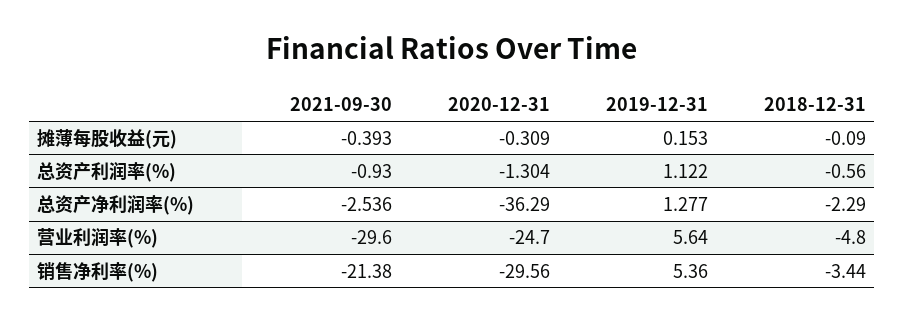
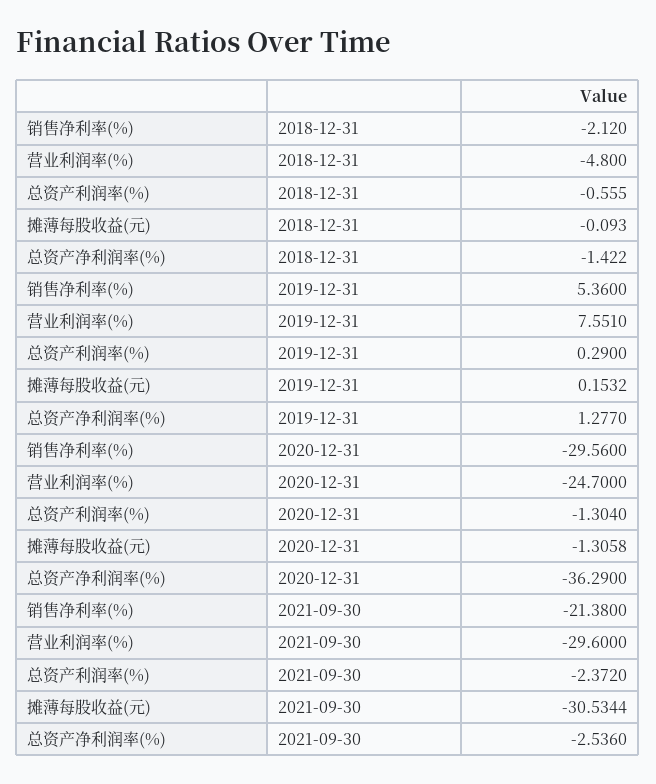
  {
    "2021-09-30": {
-     "摊薄每股收益(元)": -0.393,
+     "摊薄每股收益(元)": -30.5344,
-     "总资产利润率(%)": -0.93,
+     "总资产利润率(%)": -2.372,
      "总资产净利润率(%)": -2.536,
      "营业利润率(%)": -29.6,
      "销售净利率(%)": -21.38
    },
    "2020-12-31": {
-     "摊薄每股收益(元)": -0.309,
+     "摊薄每股收益(元)": -1.3058,
      "总资产利润率(%)": -1.304,
      "总资产净利润率(%)": -36.29,
      "营业利润率(%)": -24.7,
      "销售净利率(%)": -29.56
    },
    "2019-12-31": {
      "摊薄每股收益(元)": 0.1532,
-     "总资产利润率(%)": 1.122,
+     "总资产利润率(%)": 0.29,
      "总资产净利润率(%)": 1.277,
-     "营业利润率(%)": 5.64,
+     "营业利润率(%)": 7.551,
      "销售净利率(%)": 5.36
    },
    "2018-12-31": {
      "摊薄每股收益(元)": -0.093,
      "总资产利润率(%)": -0.555,
-     "总资产净利润率(%)": -2.29,
+     "总资产净利润率(%)": -1.422,
      "营业利润率(%)": -4.8,
-     "销售净利率(%)": -3.44
+     "销售净利率(%)": -2.12
    }
  }

